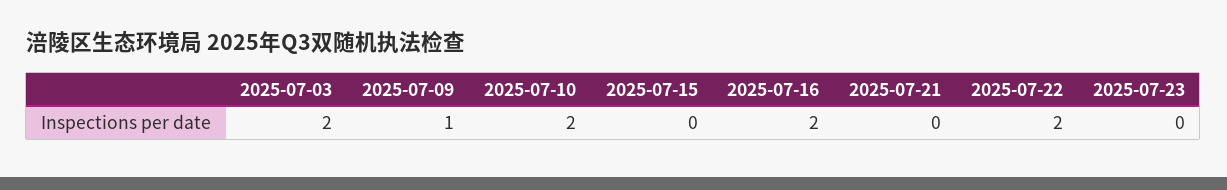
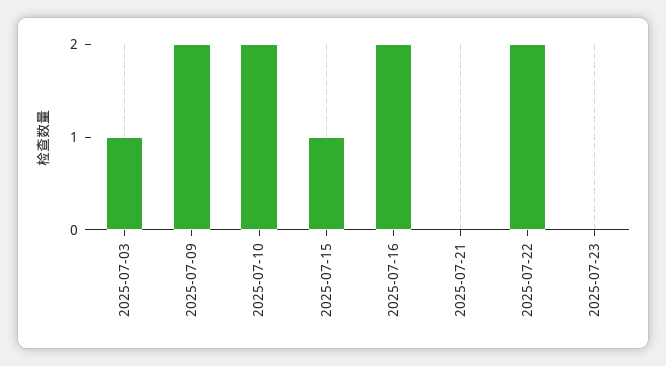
  {
-   "2025-07-03": 2,
+   "2025-07-03": 1,
-   "2025-07-09": 1,
+   "2025-07-09": 2,
    "2025-07-10": 2,
-   "2025-07-15": 0,
+   "2025-07-15": 1,
    "2025-07-16": 2,
    "2025-07-21": 0,
    "2025-07-22": 2,
    "2025-07-23": 0
  }

